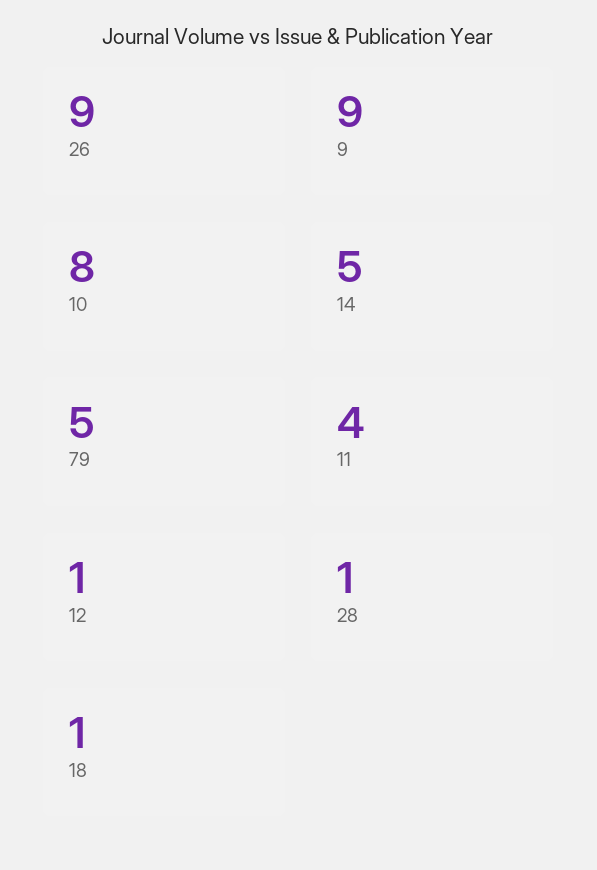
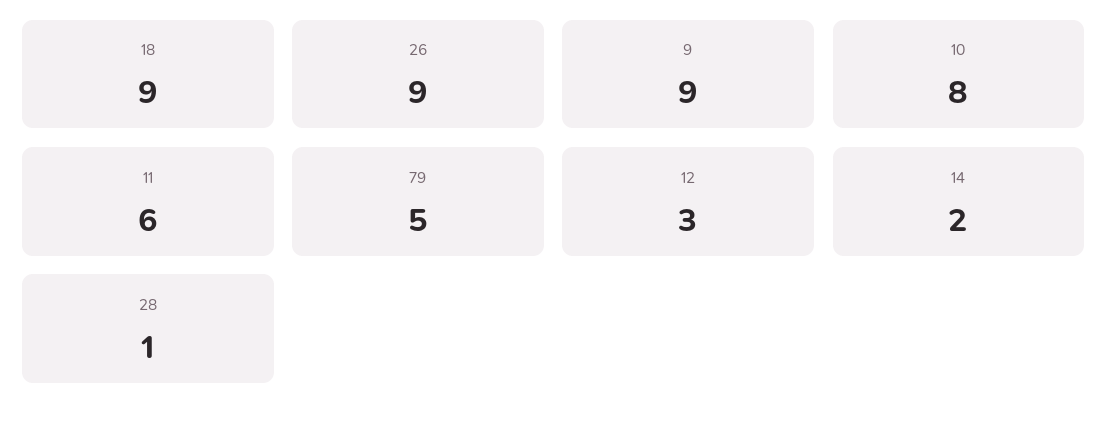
  {
    "26": 9,
    "9": 9,
    "10": 8,
-   "14": 5,
+   "14": 2,
    "79": 5,
-   "11": 4,
+   "11": 6,
-   "12": 1,
+   "12": 3,
    "28": 1,
-   "18": 1
+   "18": 9
  }

